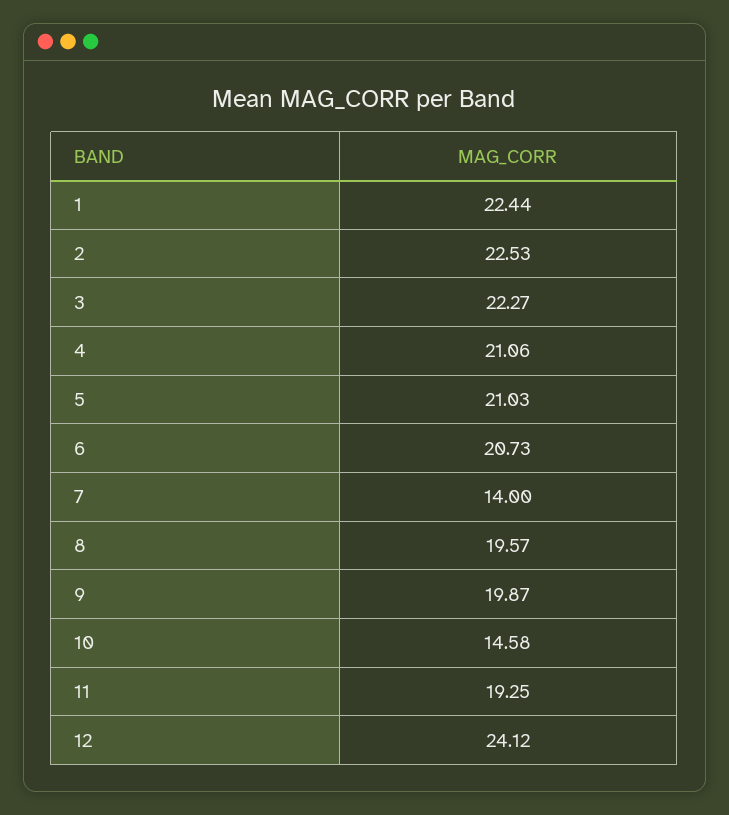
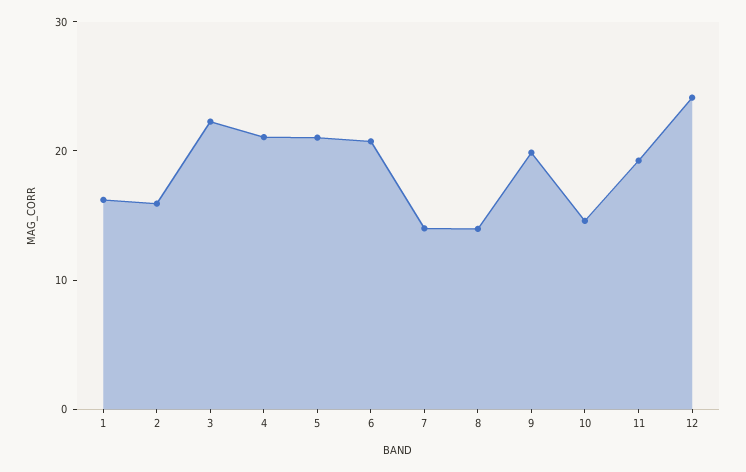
  {
-   "1": 22.44,
+   "1": 16,
-   "2": 22.53,
+   "2": 16,
    "3": 22.27,
    "4": 21.06,
    "5": 21.03,
    "6": 20.73,
    "7": 14,
-   "8": 19.57,
+   "8": 14,
    "9": 19.87,
    "10": 14.58,
    "11": 19.25,
    "12": 24.12
  }

